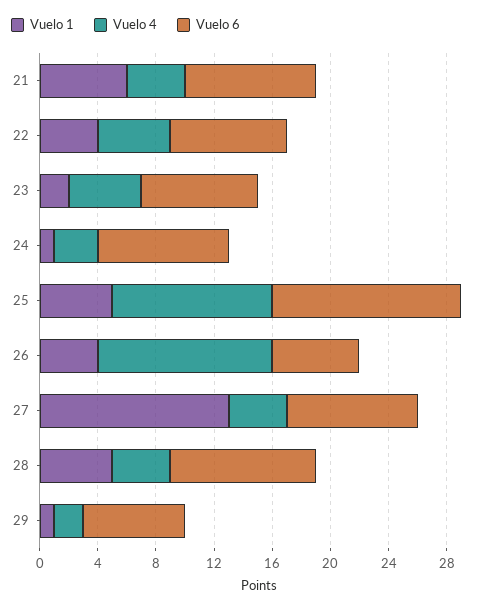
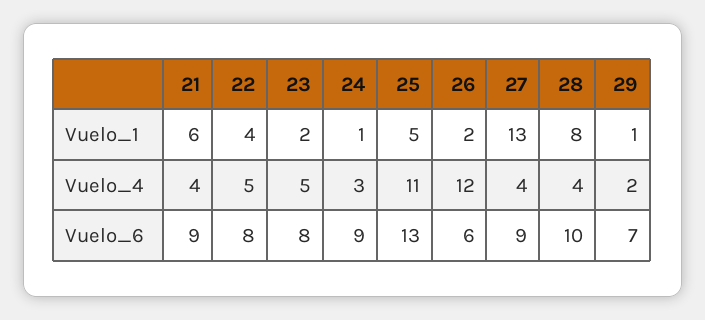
  {
    "Vuelo 1": {
      "21": 6,
      "22": 4,
      "23": 2,
      "24": 1,
      "25": 5,
-     "26": 4,
+     "26": 2,
      "27": 13,
-     "28": 5,
+     "28": 8,
      "29": 1
    },
    "Vuelo 4": {
      "21": 4,
      "22": 5,
      "23": 5,
      "24": 3,
      "25": 11,
      "26": 12,
      "27": 4,
      "28": 4,
      "29": 2
    },
    "Vuelo 6": {
      "21": 9,
      "22": 8,
      "23": 8,
      "24": 9,
      "25": 13,
      "26": 6,
      "27": 9,
      "28": 10,
      "29": 7
    }
  }

